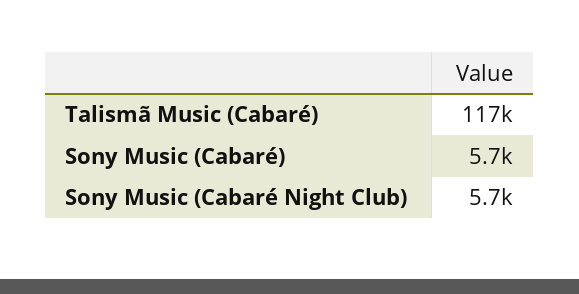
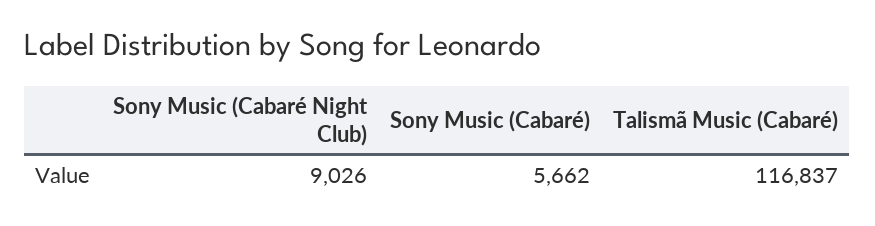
  {
    "Talismã Music (Cabaré)": 116837,
    "Sony Music (Cabaré)": 5662,
-   "Sony Music (Cabaré Night Club)": 5700
+   "Sony Music (Cabaré Night Club)": 9026
  }

